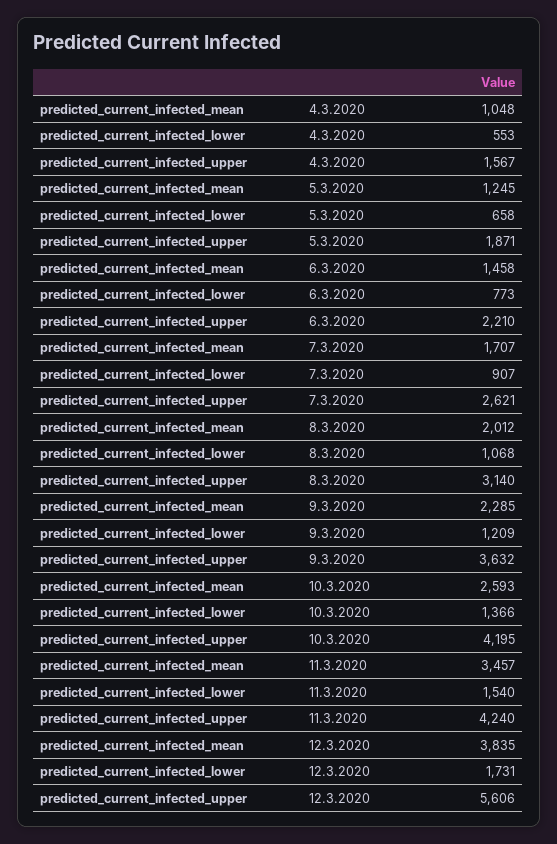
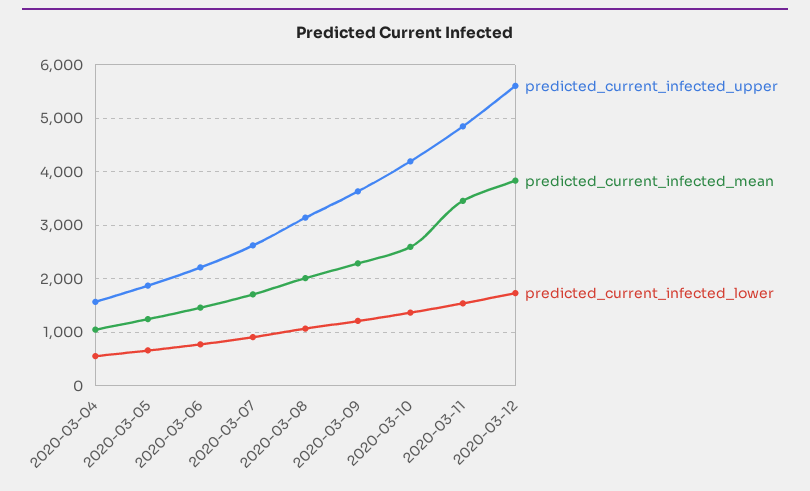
  {
    "predicted_current_infected_mean": {
      "4.3.2020": 1048,
      "5.3.2020": 1245,
      "6.3.2020": 1458,
      "7.3.2020": 1707,
      "8.3.2020": 2012,
      "9.3.2020": 2285,
      "10.3.2020": 2593,
      "11.3.2020": 3457,
      "12.3.2020": 3835
    },
    "predicted_current_infected_lower": {
      "4.3.2020": 553,
      "5.3.2020": 658,
      "6.3.2020": 773,
      "7.3.2020": 907,
      "8.3.2020": 1068,
      "9.3.2020": 1209,
      "10.3.2020": 1366,
      "11.3.2020": 1540,
      "12.3.2020": 1731
    },
    "predicted_current_infected_upper": {
      "4.3.2020": 1567,
      "5.3.2020": 1871,
      "6.3.2020": 2210,
      "7.3.2020": 2621,
      "8.3.2020": 3140,
      "9.3.2020": 3632,
      "10.3.2020": 4195,
-     "11.3.2020": 4240,
+     "11.3.2020": 4800,
      "12.3.2020": 5606
    }
  }

